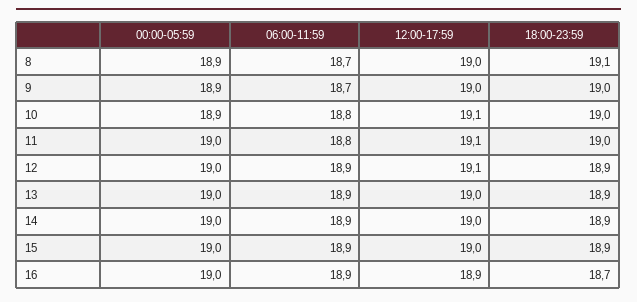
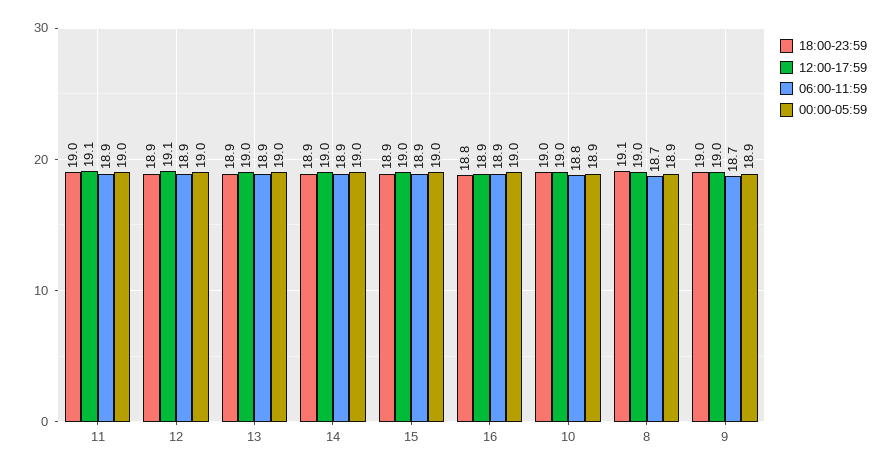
  {
    "00:00-05:59": {
      "8": 18.9,
      "9": 18.9,
      "10": 18.9,
      "11": 19,
      "12": 19,
      "13": 19,
      "14": 19,
      "15": 19,
      "16": 19
    },
    "06:00-11:59": {
      "8": 18.7,
      "9": 18.7,
      "10": 18.8,
-     "11": 18.8,
+     "11": 18.9,
      "12": 18.9,
      "13": 18.9,
      "14": 18.9,
      "15": 18.9,
      "16": 18.9
    },
    "12:00-17:59": {
      "8": 19,
      "9": 19,
-     "10": 19.1,
+     "10": 19,
      "11": 19.1,
      "12": 19.1,
      "13": 19,
      "14": 19,
      "15": 19,
      "16": 18.9
    },
    "18:00-23:59": {
      "8": 19.1,
      "9": 19,
      "10": 19,
      "11": 19,
      "12": 18.9,
      "13": 18.9,
      "14": 18.9,
      "15": 18.9,
-     "16": 18.7
+     "16": 18.8
    }
  }

